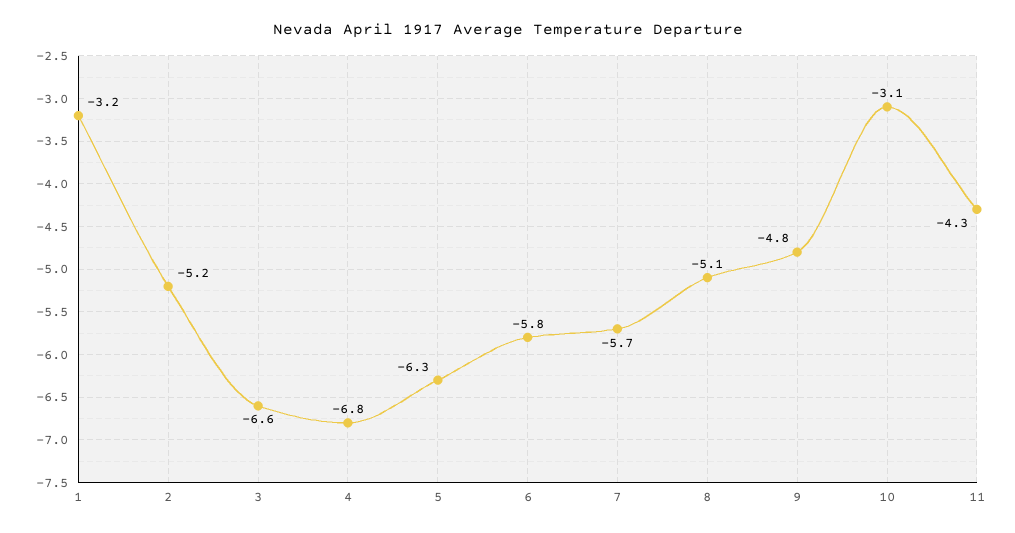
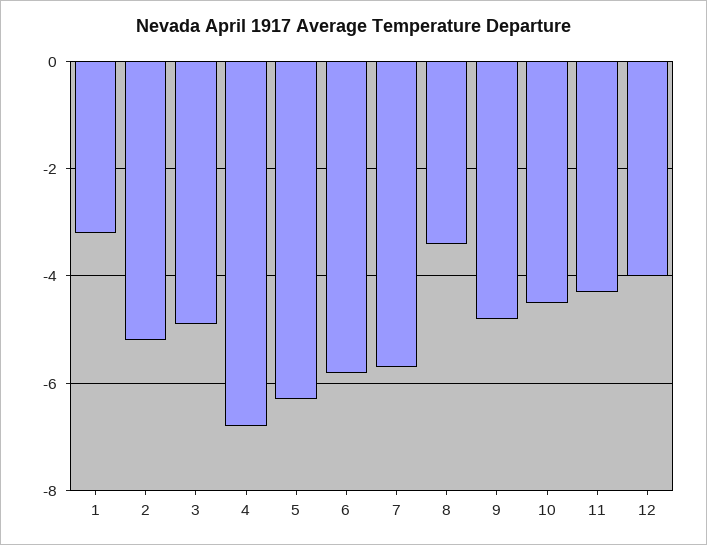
  {
    "1": -3.2,
    "2": -5.2,
-   "3": -6.6,
+   "3": -5,
    "4": -6.8,
    "5": -6.3,
    "6": -5.8,
    "7": -5.7,
-   "8": -5.1,
+   "8": -3.5,
    "9": -4.8,
-   "10": -3.1,
+   "10": -4.5,
-   "11": -4.3
+   "11": -4.3,
+   "12": -4
  }

